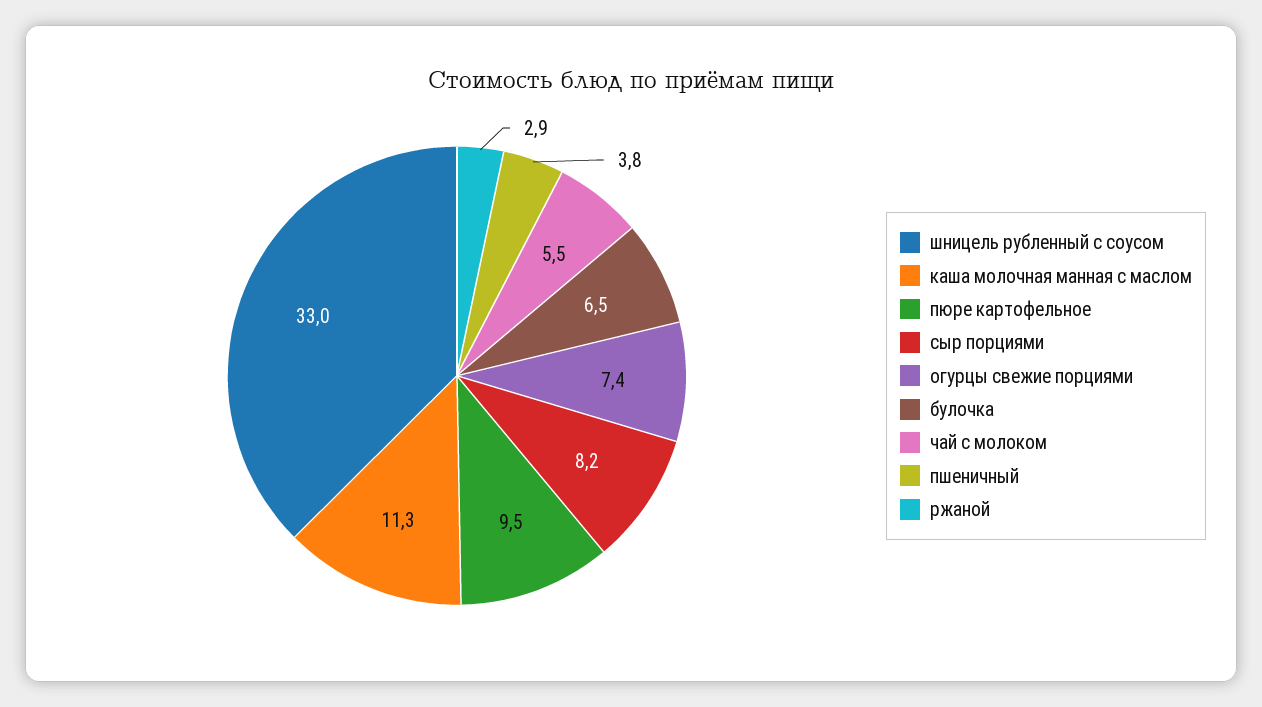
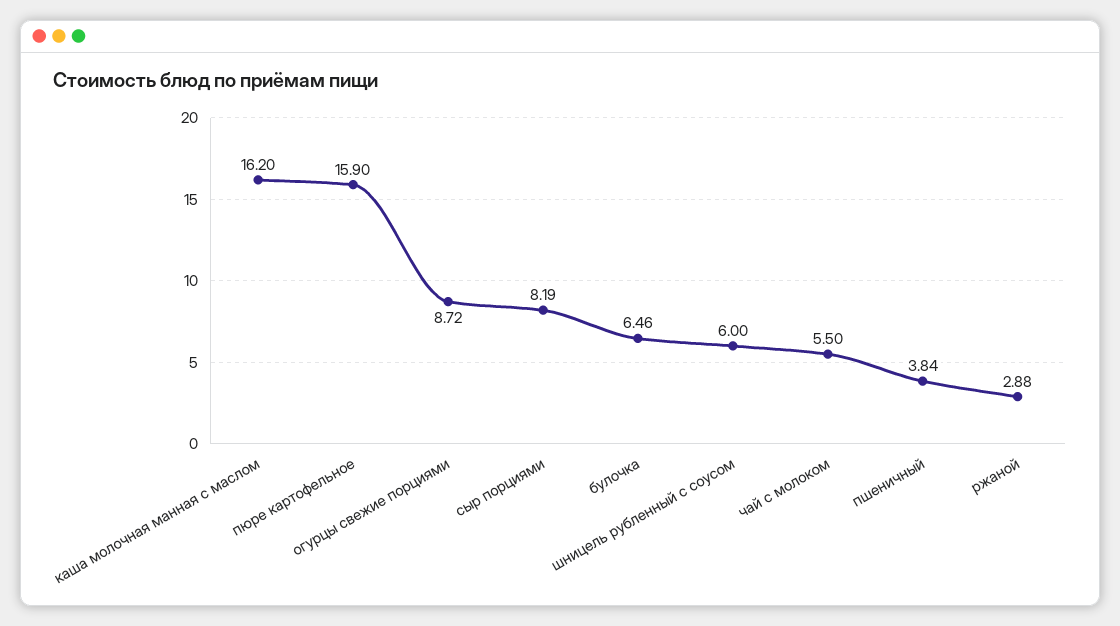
  {
-   "шницель рубленный с соусом": 33,
+   "шницель рубленный с соусом": 6,
-   "каша молочная манная с маслом": 11.3,
+   "каша молочная манная с маслом": 16.2,
-   "пюре картофельное": 9.5,
+   "пюре картофельное": 15.9,
    "сыр порциями": 8.19,
-   "огурцы свежие порциями": 7.4,
+   "огурцы свежие порциями": 8.72,
    "булочка": 6.46,
    "чай с молоком": 5.5,
    "пшеничный": 3.84,
    "ржаной": 2.88
  }

